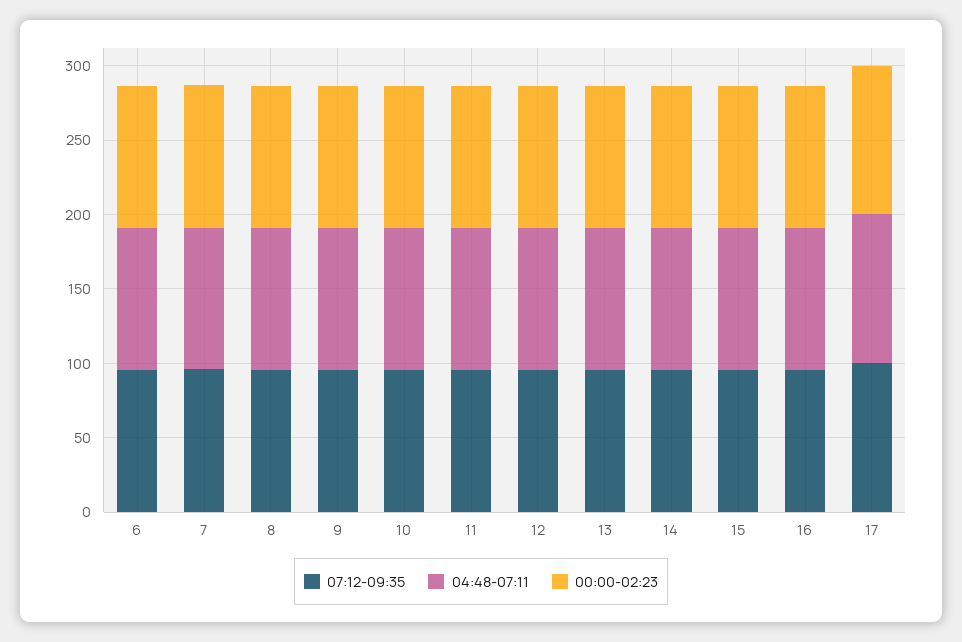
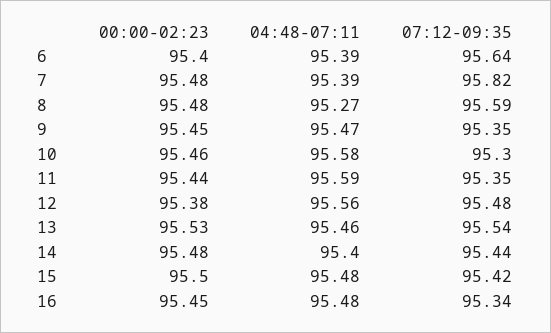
  {
    "07:12-09:35": {
      "6": 95.64,
      "7": 95.82,
      "8": 95.59,
      "9": 95.35,
      "10": 95.3,
      "11": 95.35,
      "12": 95.48,
      "13": 95.54,
      "14": 95.44,
      "15": 95.42,
-     "16": 95.34,
+     "16": 95.34
-     "17": 100
    },
    "04:48-07:11": {
      "6": 95.39,
      "7": 95.39,
      "8": 95.27,
      "9": 95.47,
      "10": 95.58,
      "11": 95.59,
      "12": 95.56,
      "13": 95.46,
      "14": 95.4,
      "15": 95.48,
-     "16": 95.48,
+     "16": 95.48
-     "17": 100
    },
    "00:00-02:23": {
      "6": 95.4,
      "7": 95.48,
      "8": 95.48,
      "9": 95.45,
      "10": 95.46,
      "11": 95.44,
      "12": 95.38,
      "13": 95.53,
      "14": 95.48,
      "15": 95.5,
-     "16": 95.45,
+     "16": 95.45
-     "17": 100
    }
  }

